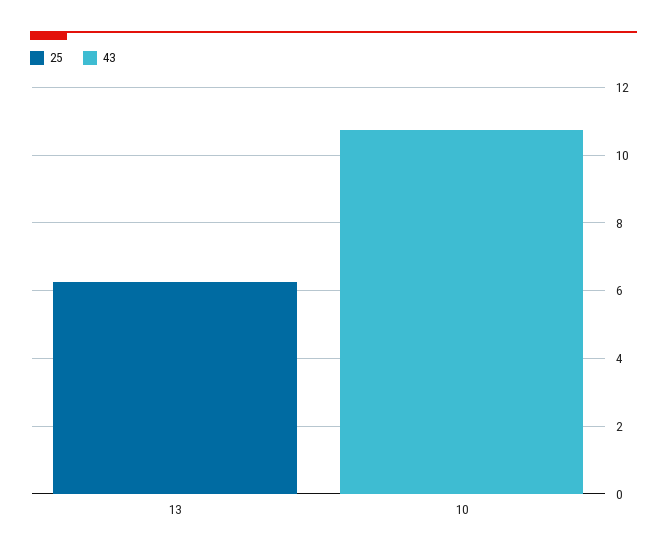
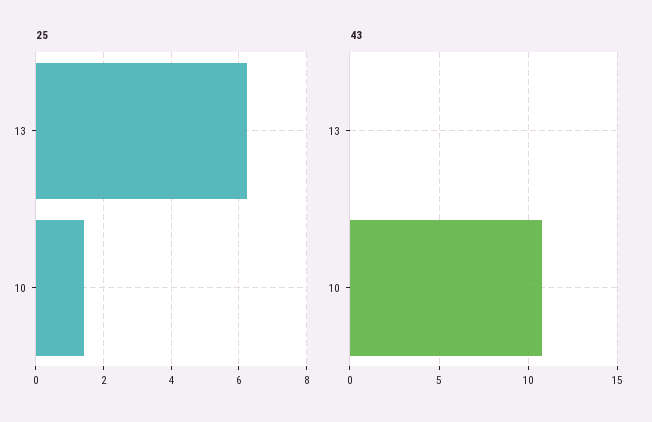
  {
    "25": {
      "13": 6.2,
-     "10": 0
+     "10": 1.4
    },
    "43": {
      "13": 0,
      "10": 11
    }
  }

